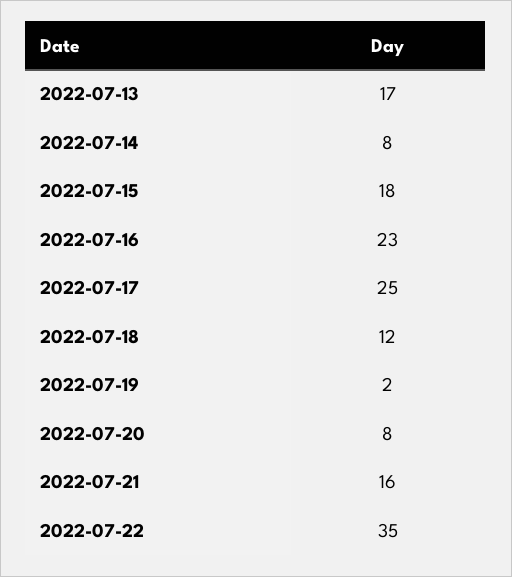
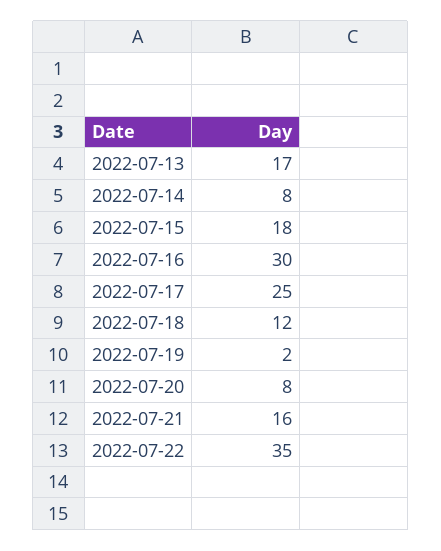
  {
    "2022-07-13": 17,
    "2022-07-14": 8,
    "2022-07-15": 18,
-   "2022-07-16": 23,
+   "2022-07-16": 30,
    "2022-07-17": 25,
    "2022-07-18": 12,
    "2022-07-19": 2,
    "2022-07-20": 8,
    "2022-07-21": 16,
    "2022-07-22": 35
  }

